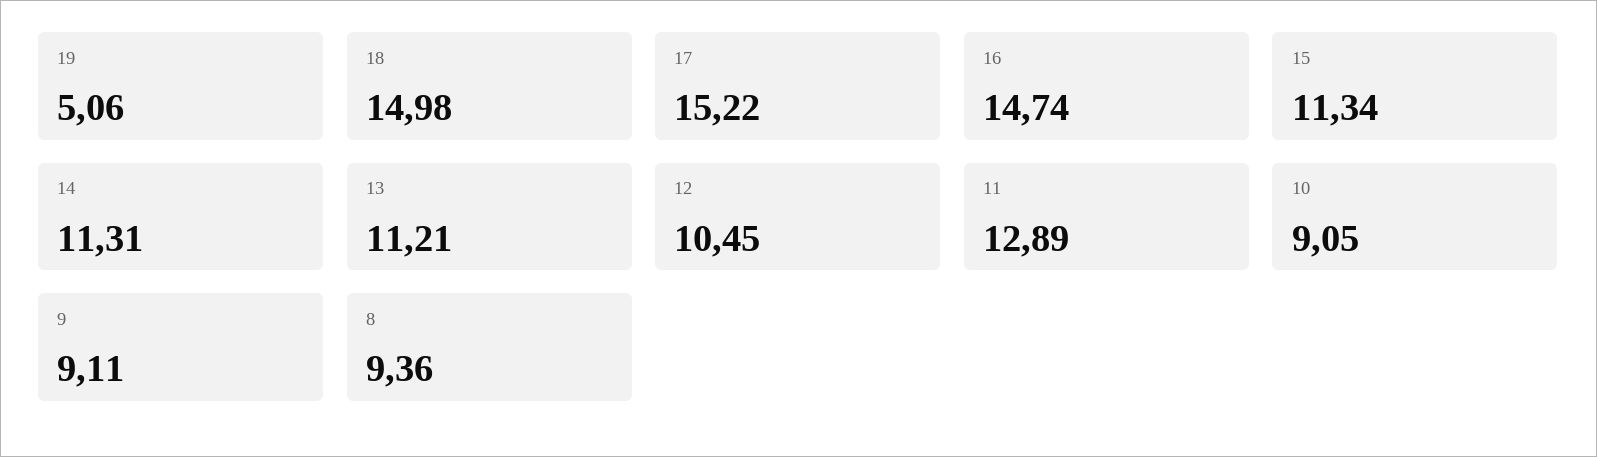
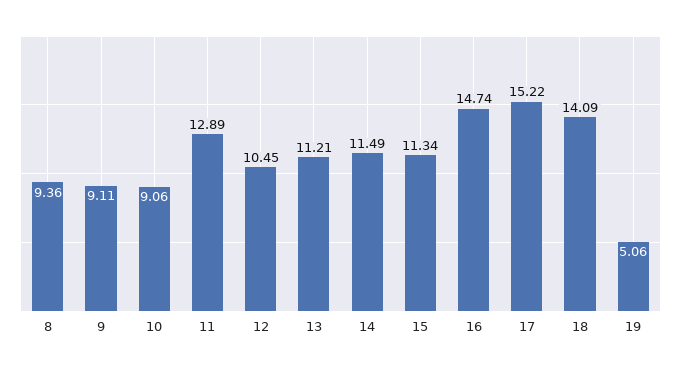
  {
    "19": 5.06,
-   "18": 14.98,
+   "18": 14.09,
    "17": 15.22,
    "16": 14.74,
    "15": 11.34,
-   "14": 11.31,
+   "14": 11.49,
    "13": 11.21,
    "12": 10.45,
    "11": 12.89,
-   "10": 9.05,
+   "10": 9.06,
    "9": 9.11,
    "8": 9.36
  }

